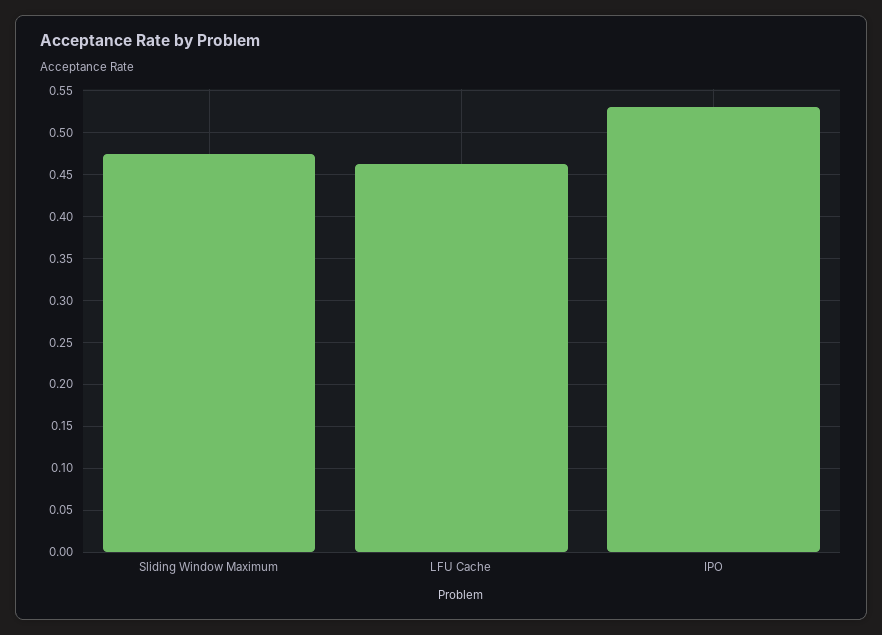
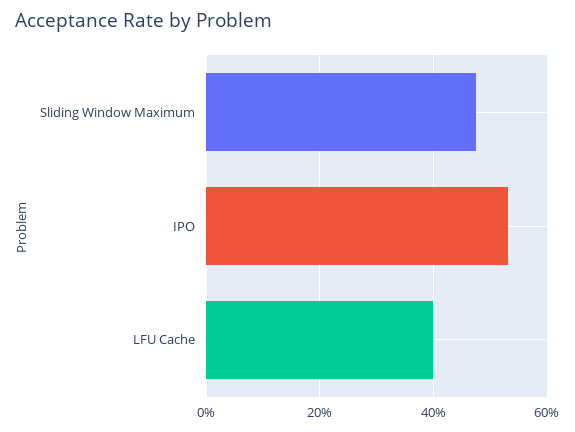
  {
    "Sliding Window Maximum": 0.47,
-   "LFU Cache": 0.46,
+   "LFU Cache": 0.4,
    "IPO": 0.53
  }

